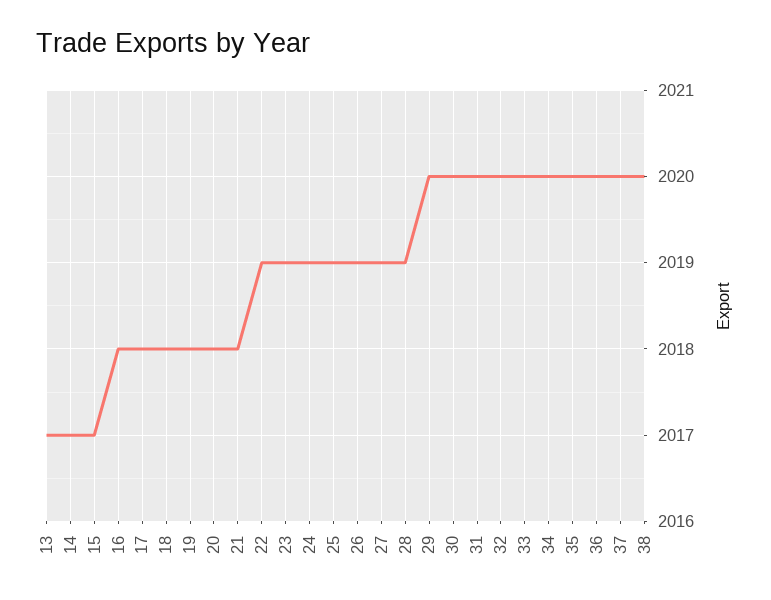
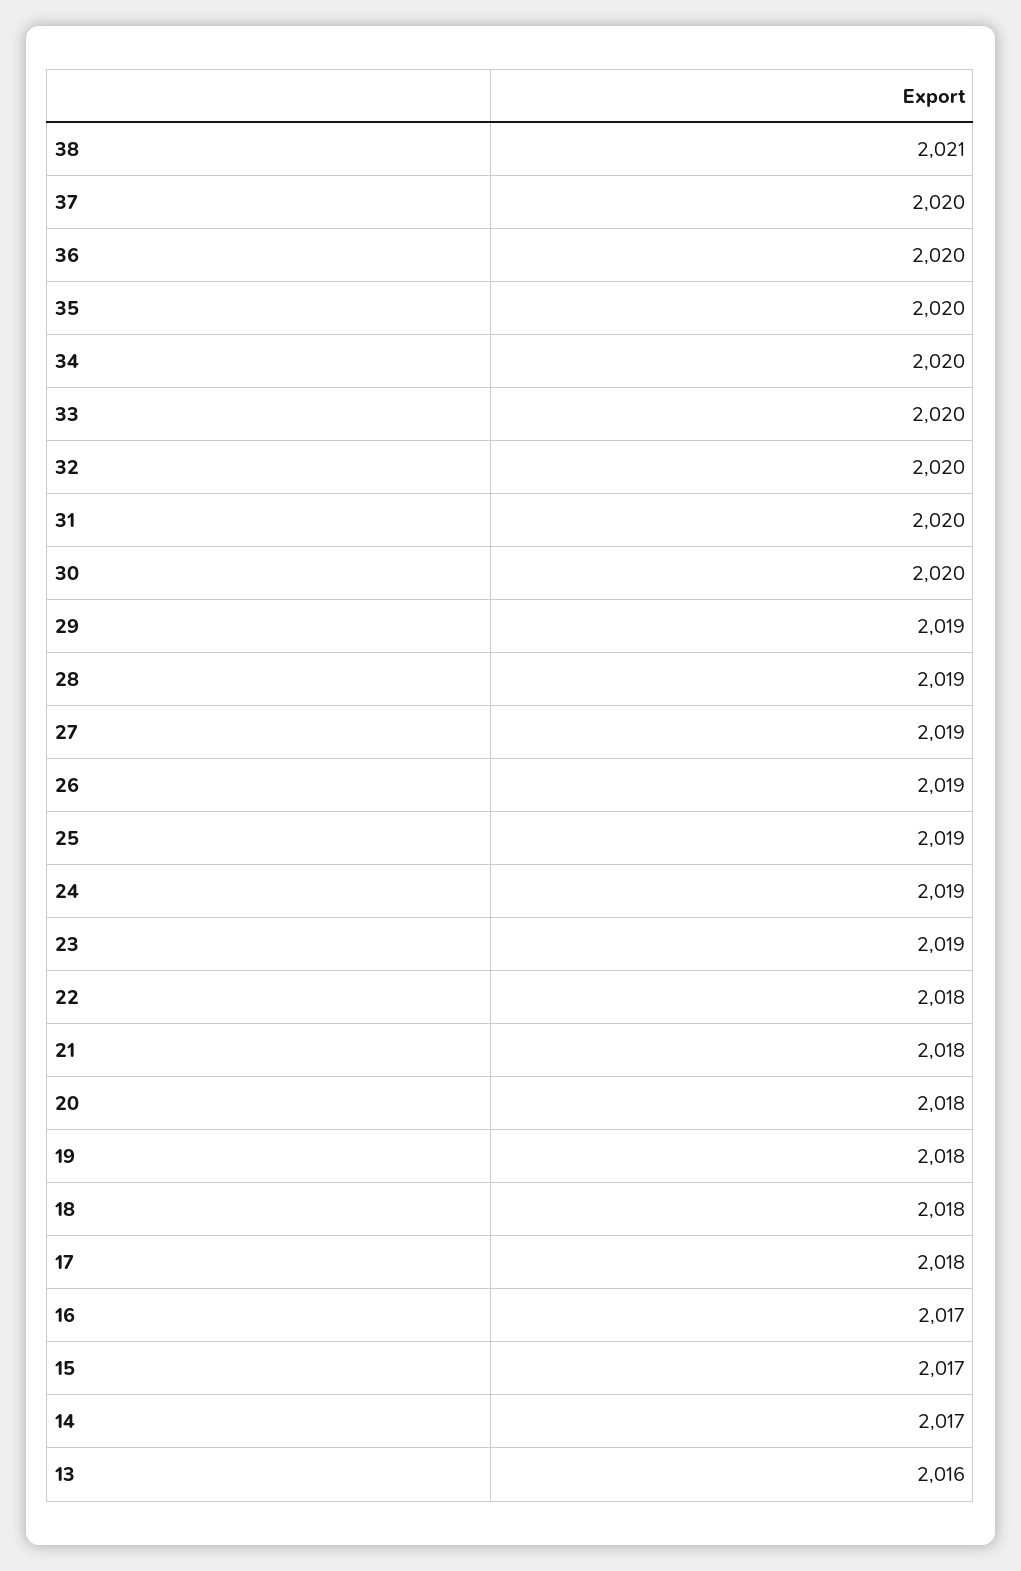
  {
-   "13": 2017,
+   "13": 2016,
    "14": 2017,
    "15": 2017,
-   "16": 2018,
+   "16": 2017,
    "17": 2018,
    "18": 2018,
    "19": 2018,
    "20": 2018,
    "21": 2018,
-   "22": 2019,
+   "22": 2018,
    "23": 2019,
    "24": 2019,
    "25": 2019,
    "26": 2019,
    "27": 2019,
    "28": 2019,
-   "29": 2020,
+   "29": 2019,
    "30": 2020,
    "31": 2020,
    "32": 2020,
    "33": 2020,
    "34": 2020,
    "35": 2020,
    "36": 2020,
    "37": 2020,
-   "38": 2020
+   "38": 2021
  }

